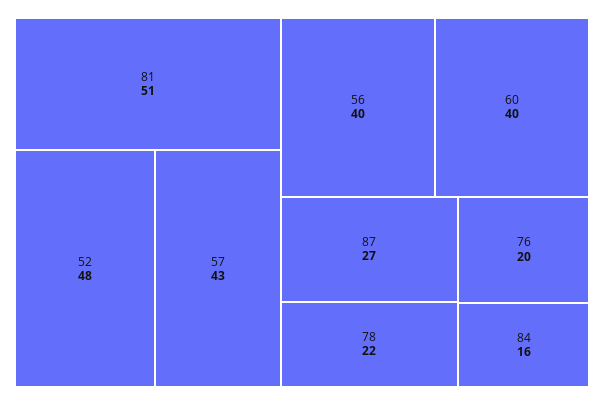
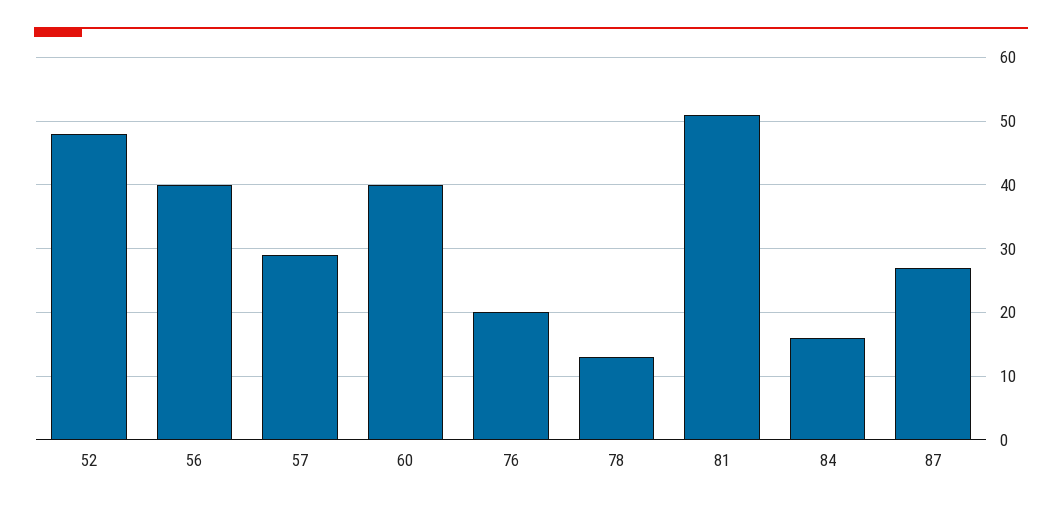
  {
    "81": 51,
    "52": 48,
-   "57": 43,
+   "57": 29,
    "56": 40,
    "60": 40,
    "87": 27,
-   "78": 22,
+   "78": 13,
    "76": 20,
    "84": 16
  }

